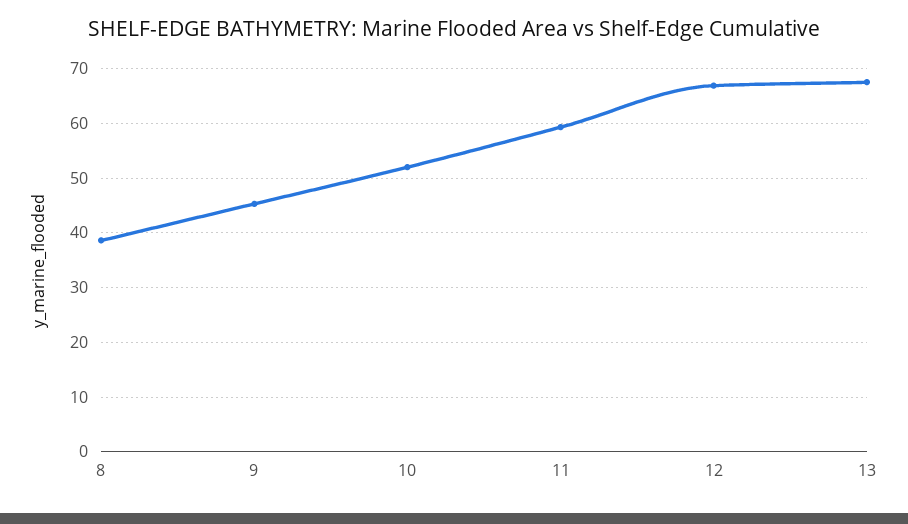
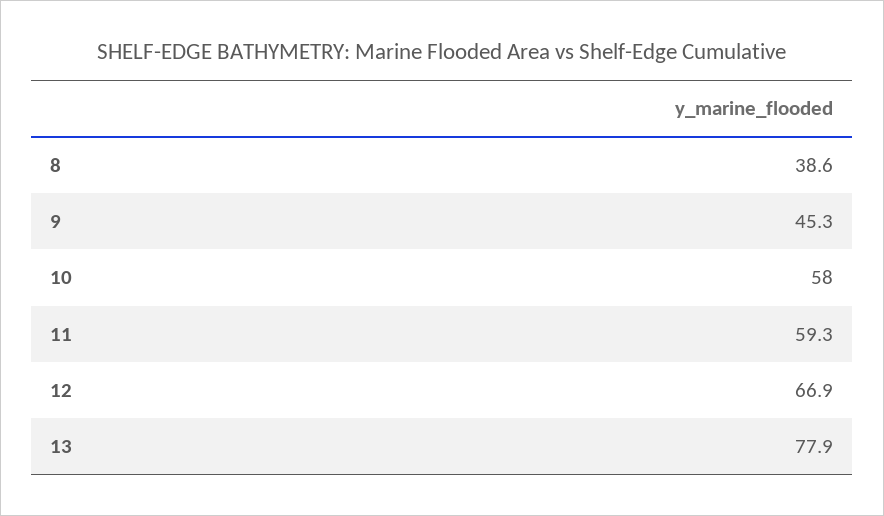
  {
    "8": 38.6,
    "9": 45.3,
-   "10": 52,
+   "10": 58,
    "11": 59.3,
    "12": 66.9,
-   "13": 68
+   "13": 77.9
  }

